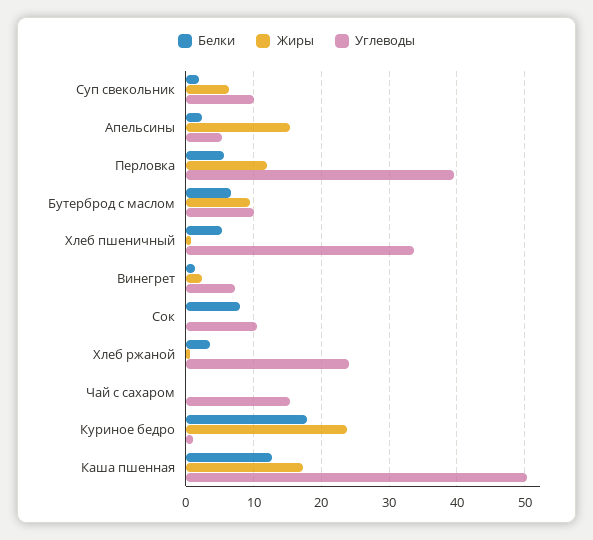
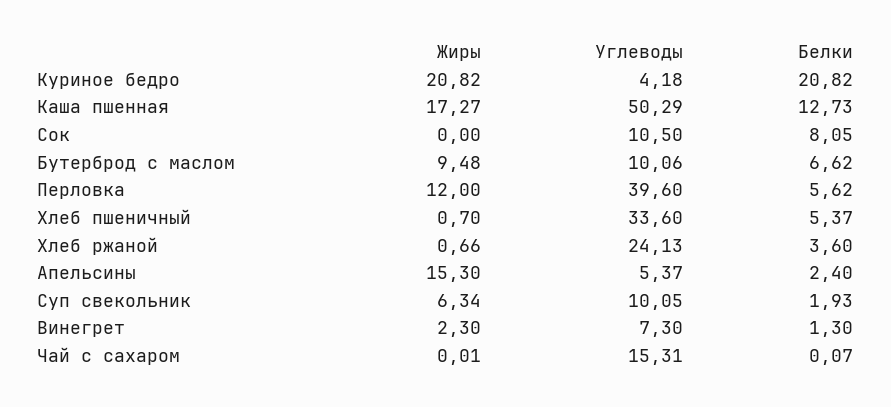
  {
    "Белки": {
      "Суп свекольник": 1.93,
      "Апельсины": 2.4,
      "Перловка": 5.62,
      "Бутерброд с маслом": 6.62,
      "Хлеб пшеничный": 5.37,
      "Винегрет": 1.3,
      "Сок": 8.05,
      "Хлеб ржаной": 3.6,
      "Чай с сахаром": 0.07,
-     "Куриное бедро": 18,
+     "Куриное бедро": 20.82,
      "Каша пшенная": 12.73
    },
    "Жиры": {
      "Суп свекольник": 6.34,
      "Апельсины": 15.3,
      "Перловка": 12,
      "Бутерброд с маслом": 9.48,
      "Хлеб пшеничный": 0.7,
      "Винегрет": 2.3,
      "Сок": 0,
      "Хлеб ржаной": 0.66,
      "Чай с сахаром": 0.01,
-     "Куриное бедро": 24,
+     "Куриное бедро": 20.82,
      "Каша пшенная": 17.27
    },
    "Углеводы": {
      "Суп свекольник": 10.05,
      "Апельсины": 5.37,
      "Перловка": 39.6,
      "Бутерброд с маслом": 10.06,
      "Хлеб пшеничный": 33.6,
      "Винегрет": 7.3,
      "Сок": 10.5,
      "Хлеб ржаной": 24.13,
      "Чай с сахаром": 15.31,
-     "Куриное бедро": 1,
+     "Куриное бедро": 4.18,
      "Каша пшенная": 50.29
    }
  }

